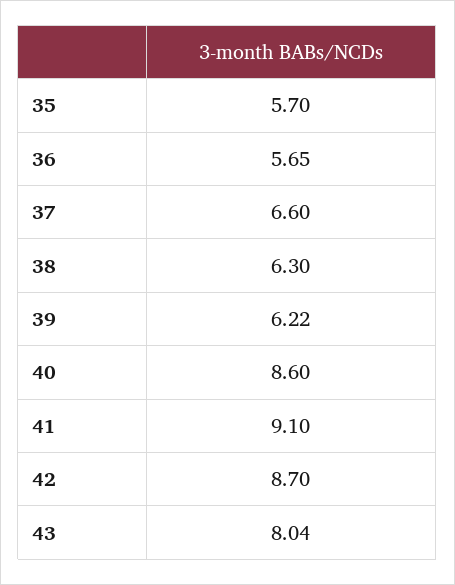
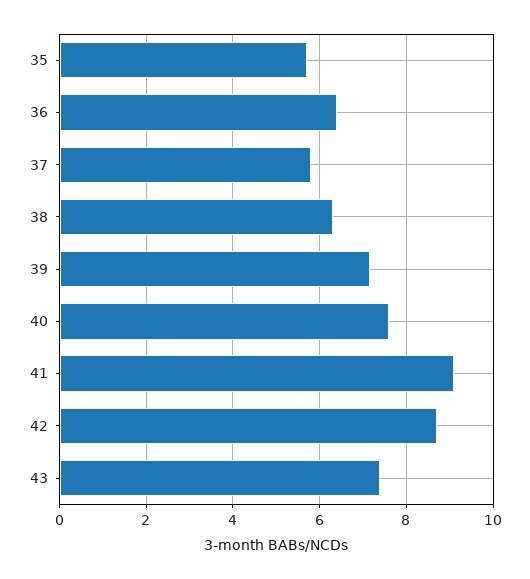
  {
    "35": 5.7,
-   "36": 5.65,
+   "36": 6.4,
-   "37": 6.6,
+   "37": 5.8,
    "38": 6.3,
-   "39": 6.22,
+   "39": 7.2,
-   "40": 8.6,
+   "40": 7.6,
    "41": 9.1,
    "42": 8.7,
-   "43": 8.04
+   "43": 7.4
  }

